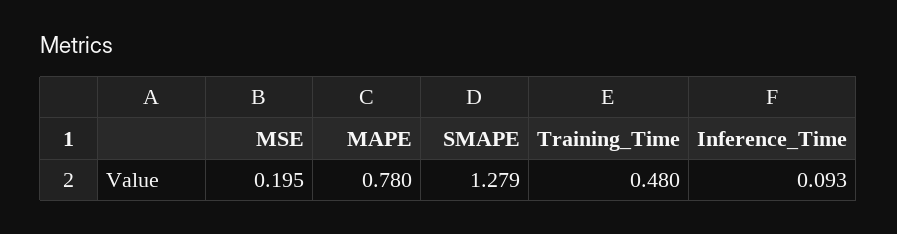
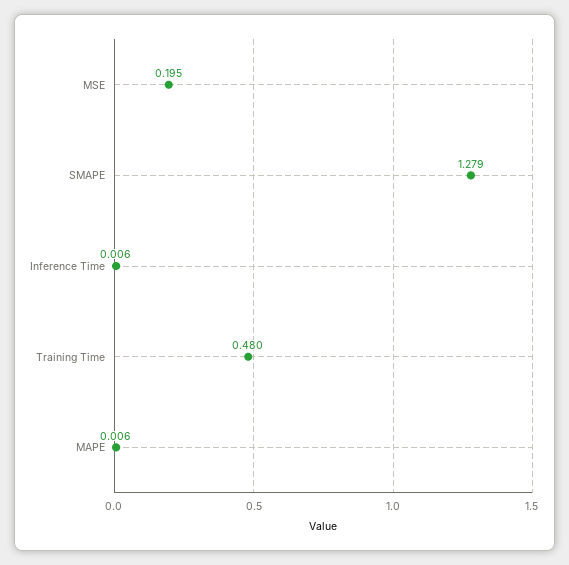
  {
    "MSE": 0.195,
-   "MAPE": 0.78,
+   "MAPE": 0.006,
    "SMAPE": 1.279,
    "Training_Time": 0.48,
-   "Inference_Time": 0.093
+   "Inference_Time": 0.006
  }

